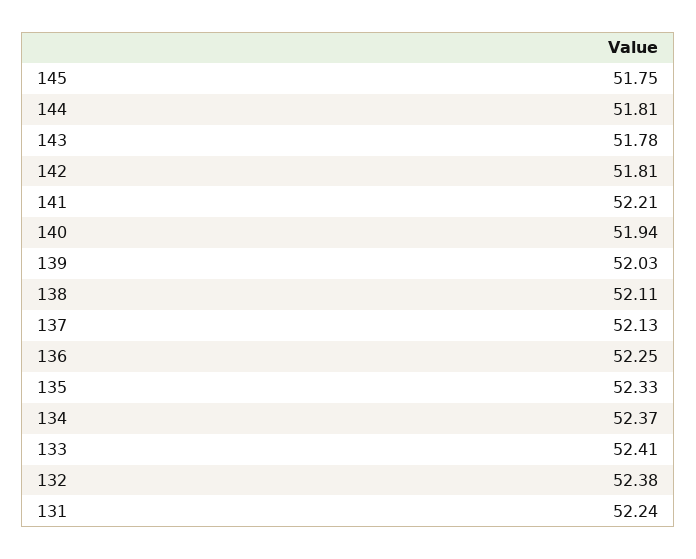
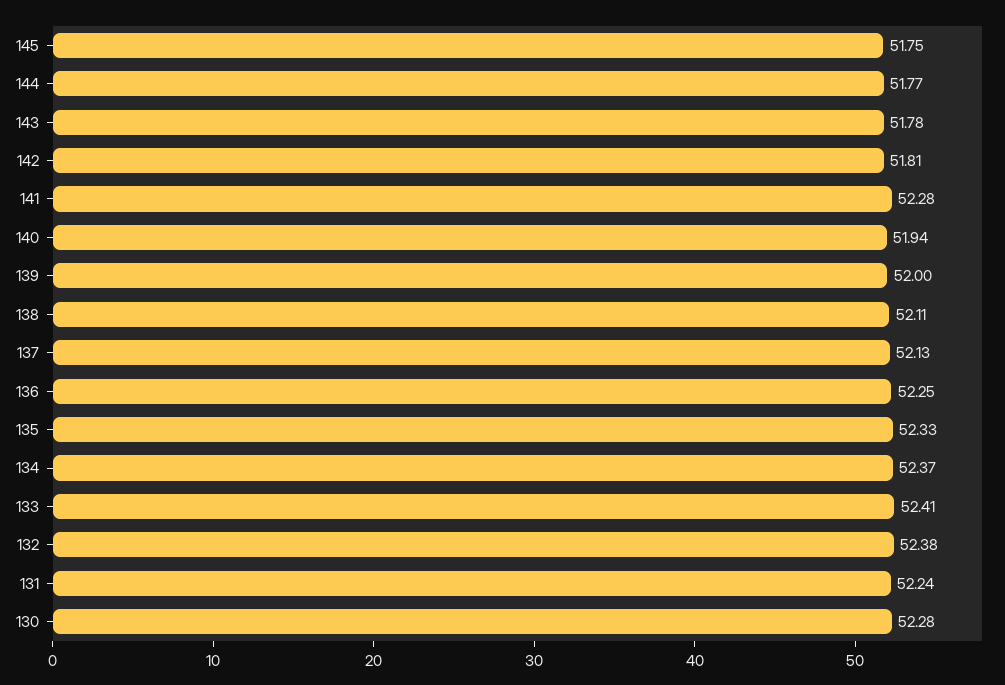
  {
    "145": 51.75,
-   "144": 51.81,
+   "144": 51.77,
    "143": 51.78,
    "142": 51.81,
-   "141": 52.21,
+   "141": 52.28,
    "140": 51.94,
-   "139": 52.03,
+   "139": 52,
    "138": 52.11,
    "137": 52.13,
    "136": 52.25,
    "135": 52.33,
    "134": 52.37,
    "133": 52.41,
    "132": 52.38,
-   "131": 52.24
+   "131": 52.24,
+   "130": 52.28
  }

